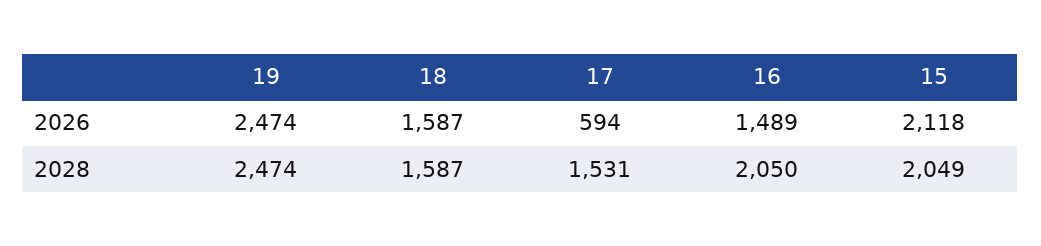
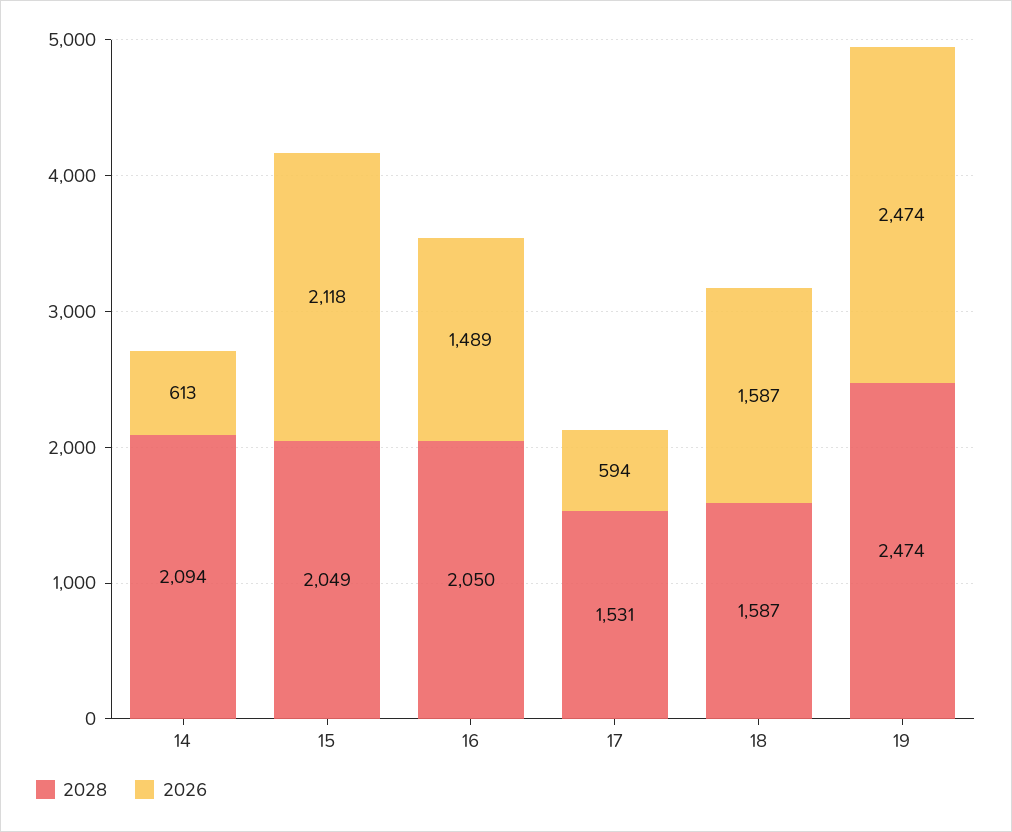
  {
    "2026": {
      "19": 2474,
      "18": 1587,
      "17": 594,
      "16": 1489,
-     "15": 2118
+     "15": 2118,
+     "14": 613
    },
    "2028": {
      "19": 2474,
      "18": 1587,
      "17": 1531,
      "16": 2050,
-     "15": 2049
+     "15": 2049,
+     "14": 2094
    }
  }

